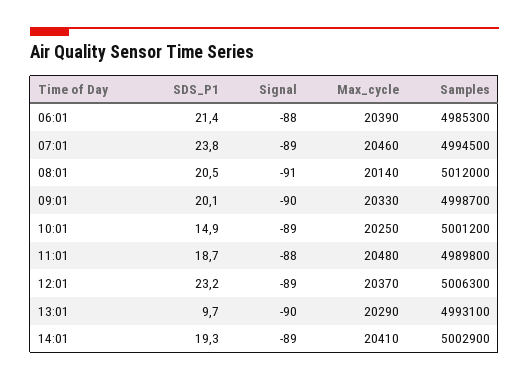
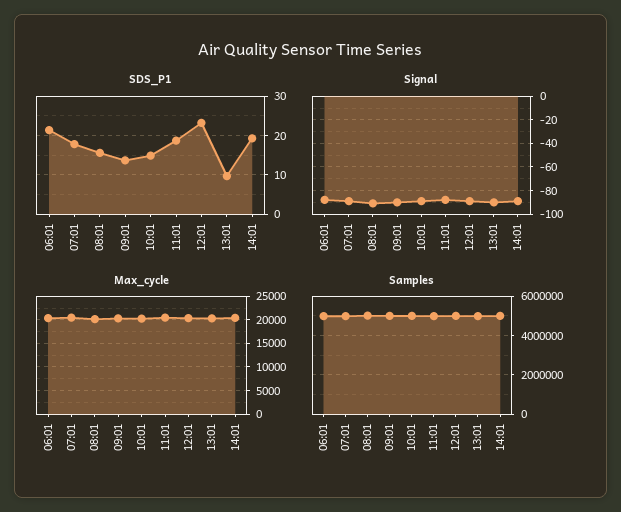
  {
    "SDS_P1": {
      "06:01": 21.4,
-     "07:01": 23.8,
+     "07:01": 18,
-     "08:01": 20.5,
+     "08:01": 16,
-     "09:01": 20.1,
+     "09:01": 14,
      "10:01": 14.9,
      "11:01": 18.7,
      "12:01": 23.2,
      "13:01": 9.7,
      "14:01": 19.3
    },
    "Signal": {
      "06:01": -88,
      "07:01": -89,
      "08:01": -91,
      "09:01": -90,
      "10:01": -89,
      "11:01": -88,
      "12:01": -89,
      "13:01": -90,
      "14:01": -89
    },
    "Max_cycle": {
      "06:01": 20390,
      "07:01": 20460,
      "08:01": 20140,
      "09:01": 20330,
      "10:01": 20250,
      "11:01": 20480,
      "12:01": 20370,
      "13:01": 20290,
      "14:01": 20410
    },
    "Samples": {
      "06:01": 4985300,
      "07:01": 4994500,
      "08:01": 5012000,
      "09:01": 4998700,
      "10:01": 5001200,
      "11:01": 4989800,
      "12:01": 5006300,
      "13:01": 4993100,
      "14:01": 5002900
    }
  }

